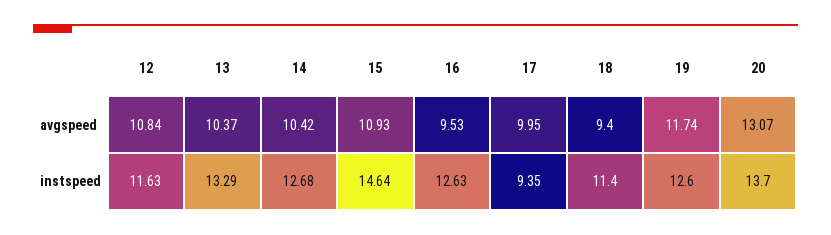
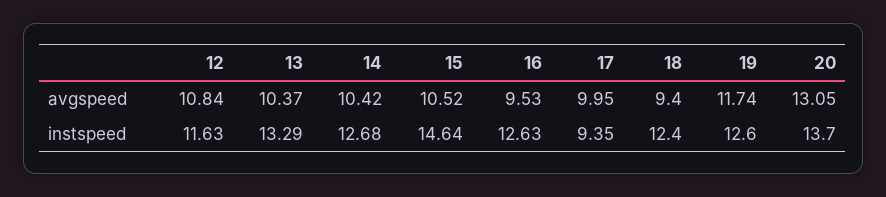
  {
    "12": {
      "avgspeed": 10.84,
      "instspeed": 11.63
    },
    "13": {
      "avgspeed": 10.37,
      "instspeed": 13.29
    },
    "14": {
      "avgspeed": 10.42,
      "instspeed": 12.68
    },
    "15": {
-     "avgspeed": 10.93,
+     "avgspeed": 10.52,
      "instspeed": 14.64
    },
    "16": {
      "avgspeed": 9.53,
      "instspeed": 12.63
    },
    "17": {
      "avgspeed": 9.95,
      "instspeed": 9.35
    },
    "18": {
      "avgspeed": 9.4,
-     "instspeed": 11.4
+     "instspeed": 12.4
    },
    "19": {
      "avgspeed": 11.74,
      "instspeed": 12.6
    },
    "20": {
-     "avgspeed": 13.07,
+     "avgspeed": 13.05,
      "instspeed": 13.7
    }
  }

